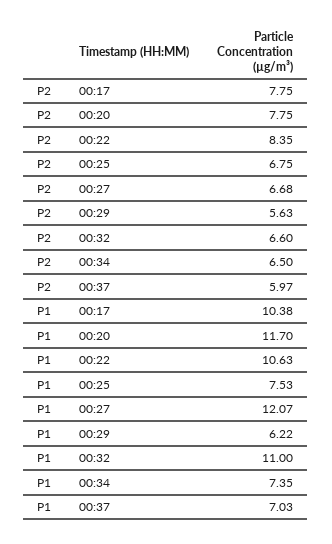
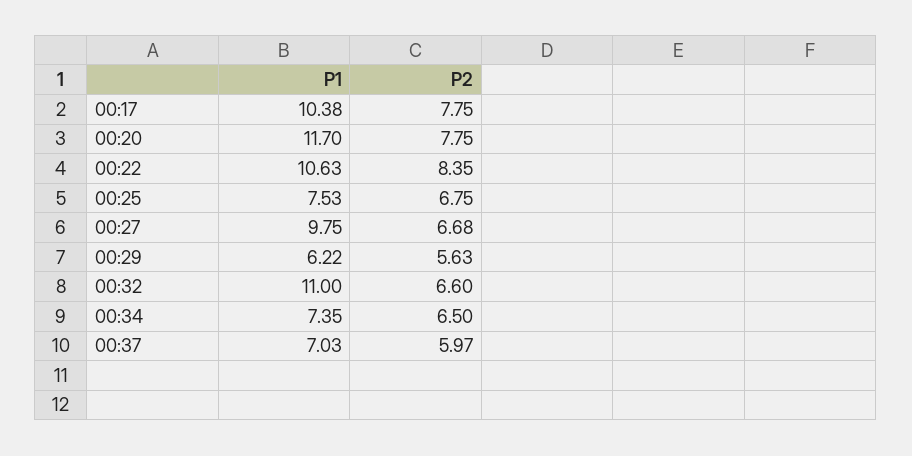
  {
    "P2": {
      "00:17": 7.75,
      "00:20": 7.75,
      "00:22": 8.35,
      "00:25": 6.75,
      "00:27": 6.68,
      "00:29": 5.63,
      "00:32": 6.6,
      "00:34": 6.5,
      "00:37": 5.97
    },
    "P1": {
      "00:17": 10.38,
      "00:20": 11.7,
      "00:22": 10.63,
      "00:25": 7.53,
-     "00:27": 12.07,
+     "00:27": 9.75,
      "00:29": 6.22,
      "00:32": 11,
      "00:34": 7.35,
      "00:37": 7.03
    }
  }

